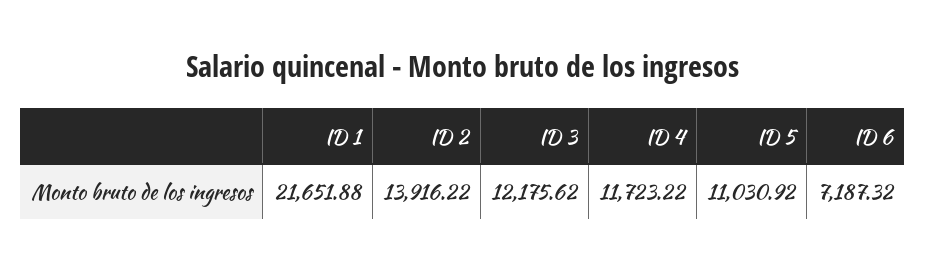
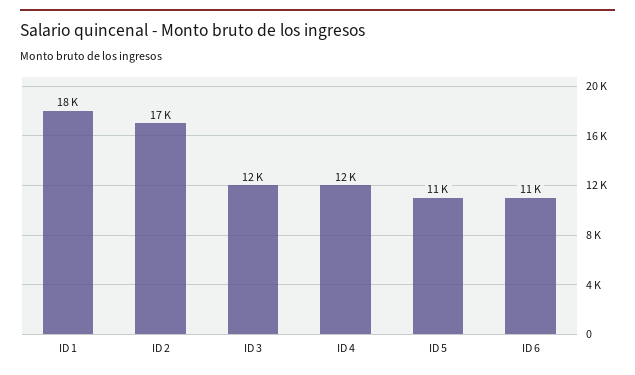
  {
-   "ID 1": 21651.88,
+   "ID 1": 18000,
-   "ID 2": 13916.22,
+   "ID 2": 17000,
    "ID 3": 12175.62,
    "ID 4": 11723.22,
    "ID 5": 11030.92,
-   "ID 6": 7187.32
+   "ID 6": 11000
  }

